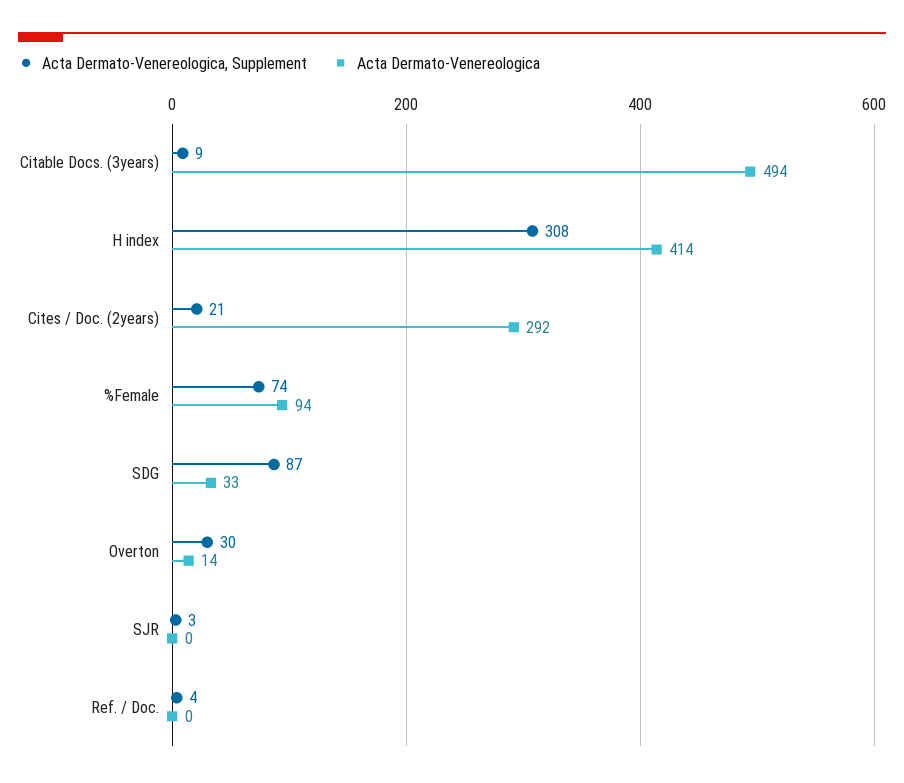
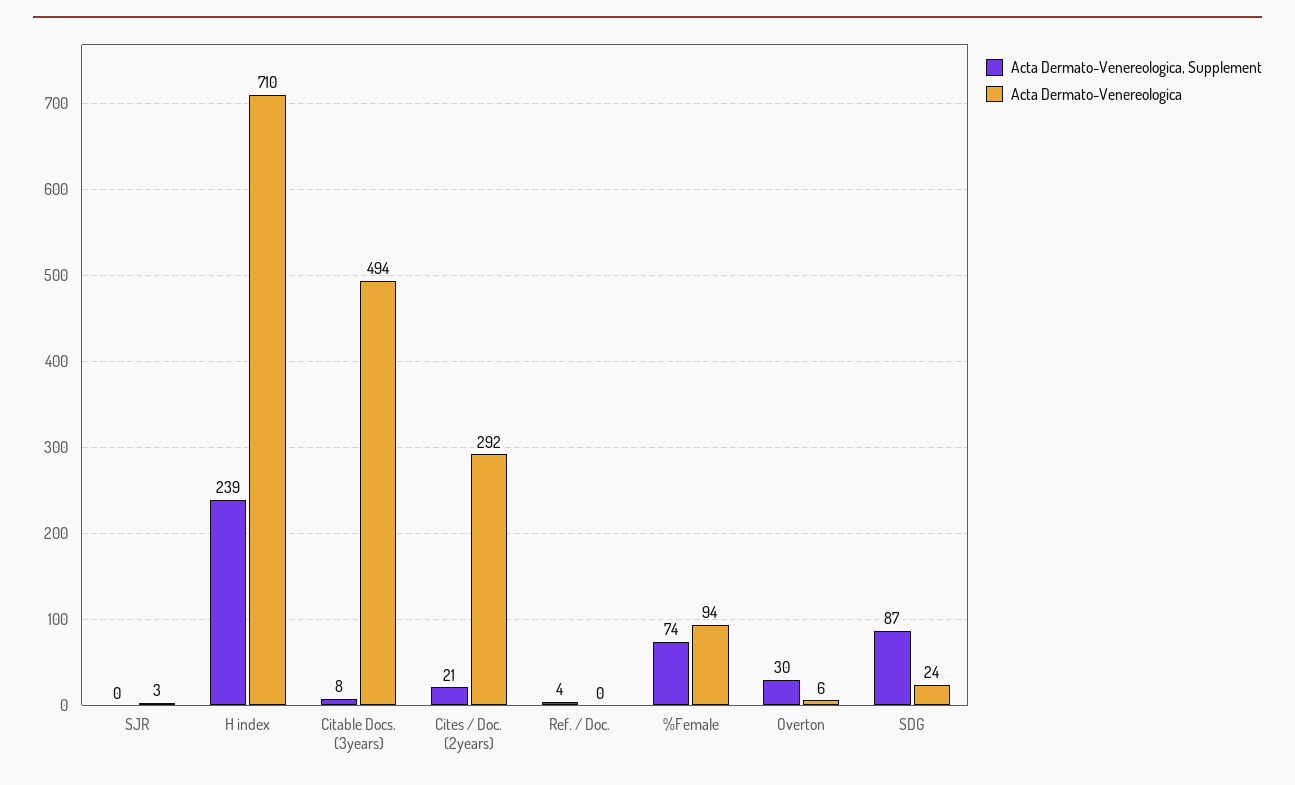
  {
    "Acta Dermato-Venereologica, Supplement": {
-     "Citable Docs. (3years)": 9,
+     "Citable Docs. (3years)": 8,
-     "H index": 308,
+     "H index": 239,
      "Cites / Doc. (2years)": 21,
      "%Female": 74,
      "SDG": 87,
      "Overton": 30,
-     "SJR": 3,
+     "SJR": 0,
      "Ref. / Doc.": 4
    },
    "Acta Dermato-Venereologica": {
      "Citable Docs. (3years)": 494,
-     "H index": 414,
+     "H index": 710,
      "Cites / Doc. (2years)": 292,
      "%Female": 94,
-     "SDG": 33,
+     "SDG": 24,
-     "Overton": 14,
+     "Overton": 6,
-     "SJR": 0,
+     "SJR": 3,
      "Ref. / Doc.": 0
    }
  }

